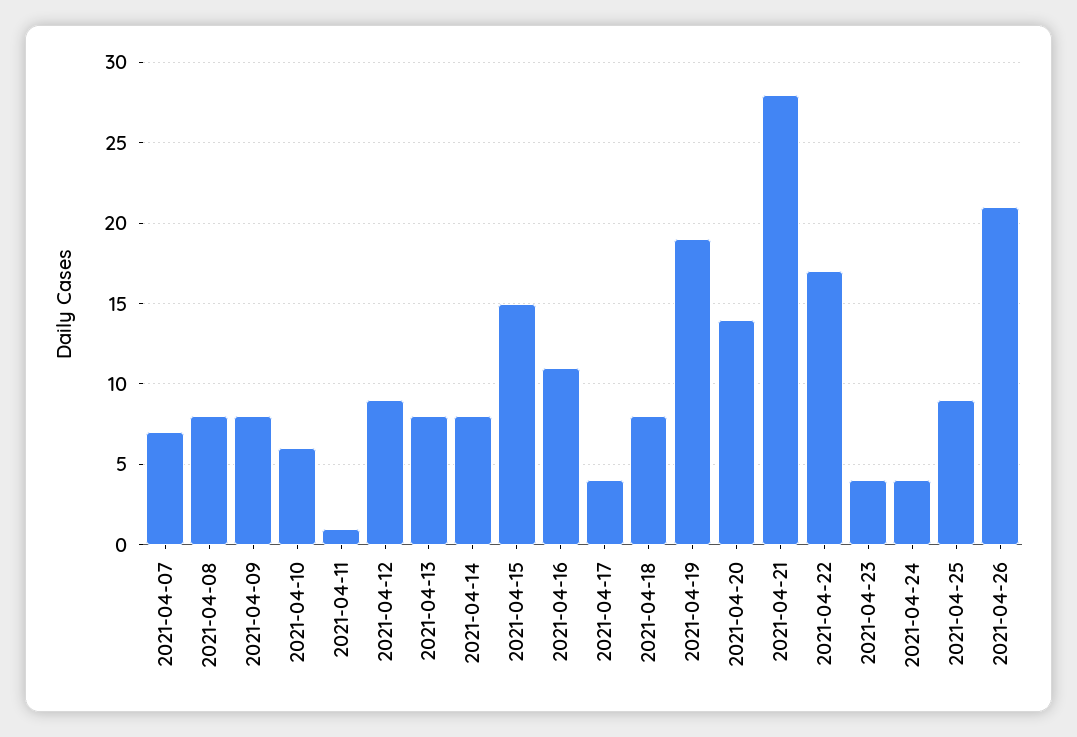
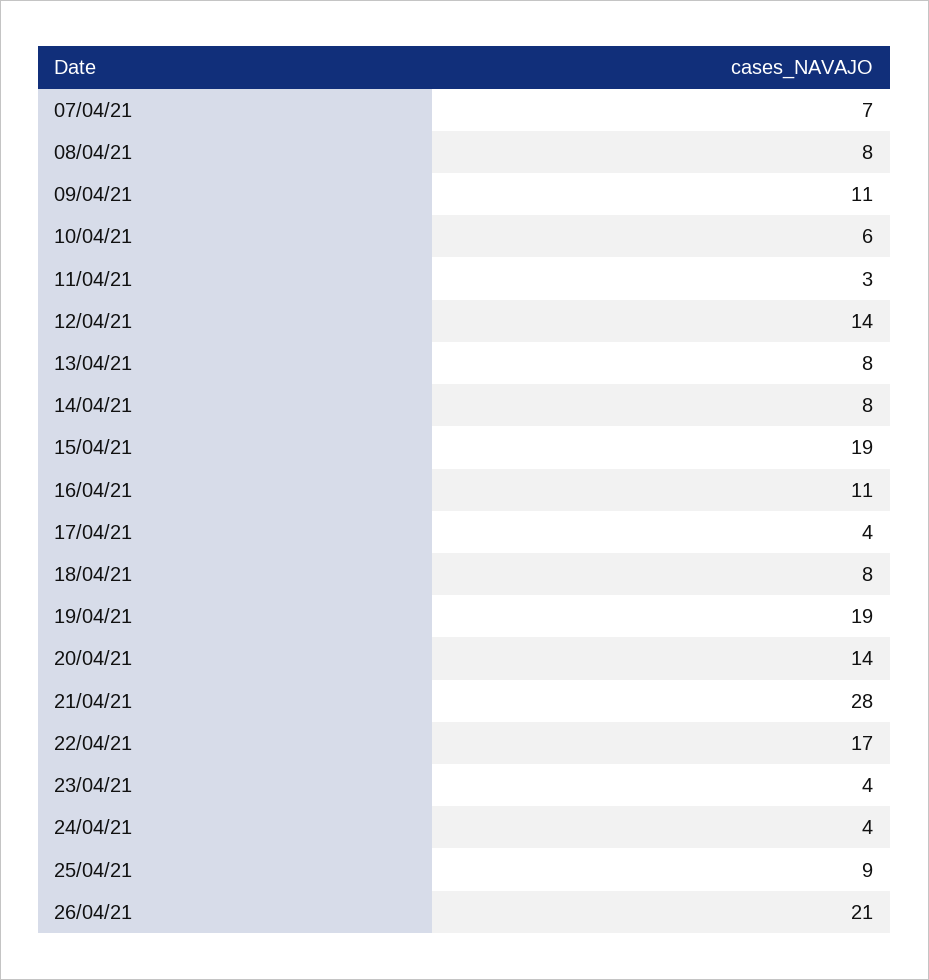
  {
    "2021-04-07": 7,
    "2021-04-08": 8,
-   "2021-04-09": 8,
+   "2021-04-09": 11,
    "2021-04-10": 6,
-   "2021-04-11": 1,
+   "2021-04-11": 3,
-   "2021-04-12": 9,
+   "2021-04-12": 14,
    "2021-04-13": 8,
    "2021-04-14": 8,
-   "2021-04-15": 15,
+   "2021-04-15": 19,
    "2021-04-16": 11,
    "2021-04-17": 4,
    "2021-04-18": 8,
    "2021-04-19": 19,
    "2021-04-20": 14,
    "2021-04-21": 28,
    "2021-04-22": 17,
    "2021-04-23": 4,
    "2021-04-24": 4,
    "2021-04-25": 9,
    "2021-04-26": 21
  }

